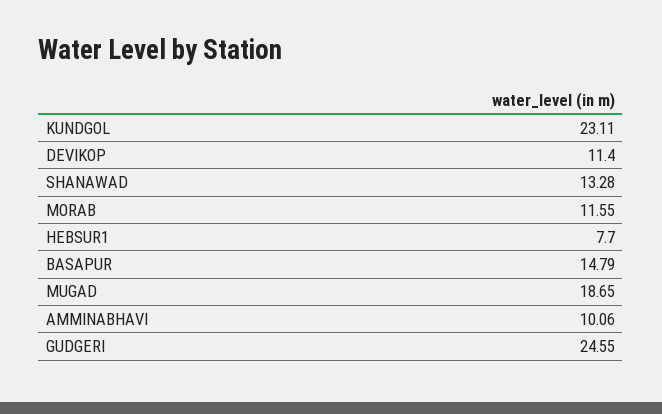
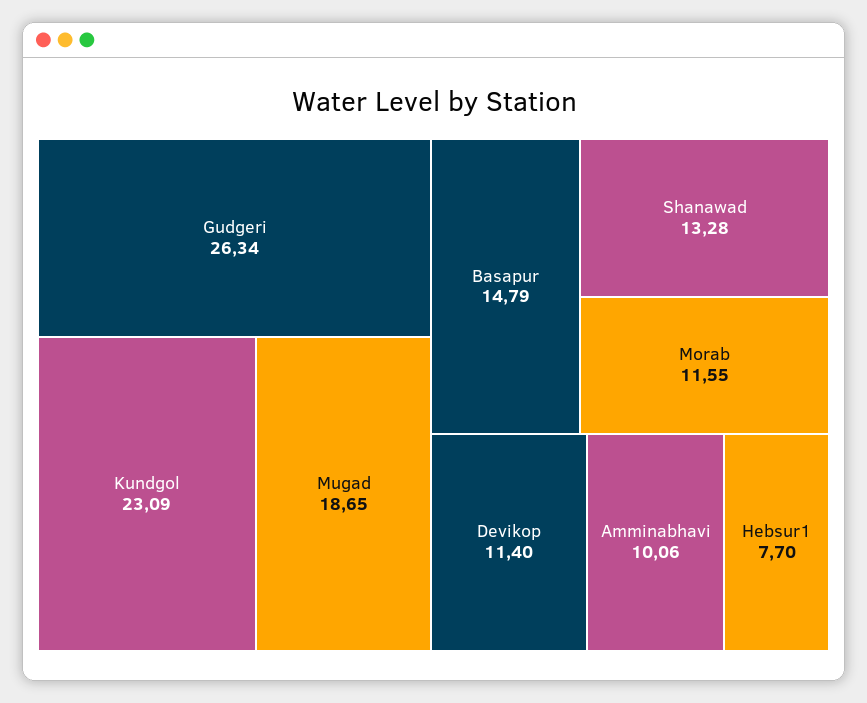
  {
-   "KUNDGOL": 23.11,
+   "KUNDGOL": 23.09,
    "DEVIKOP": 11.4,
    "SHANAWAD": 13.28,
    "MORAB": 11.55,
    "HEBSUR1": 7.7,
    "BASAPUR": 14.79,
    "MUGAD": 18.65,
    "AMMINABHAVI": 10.06,
-   "GUDGERI": 24.55
+   "GUDGERI": 26.34
  }

